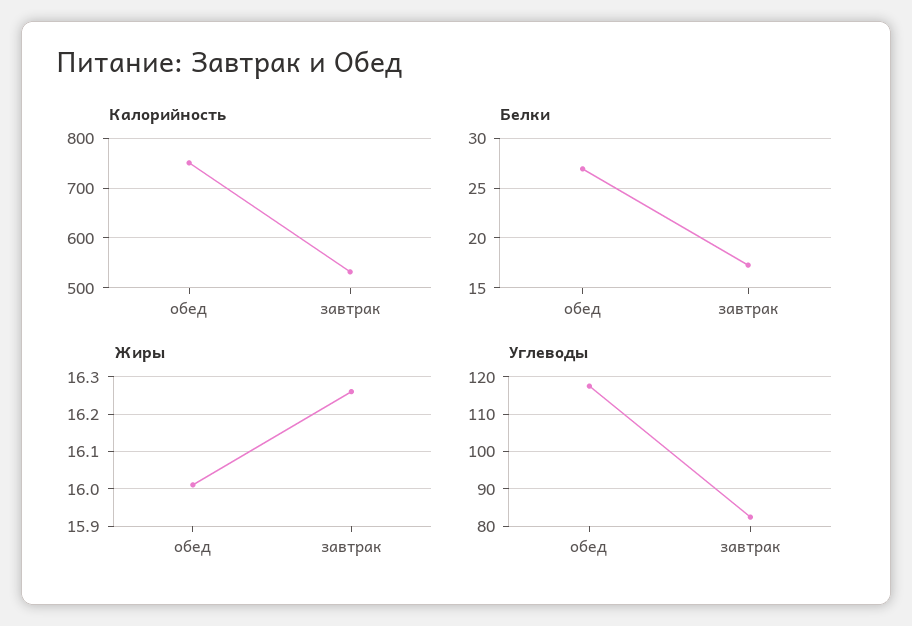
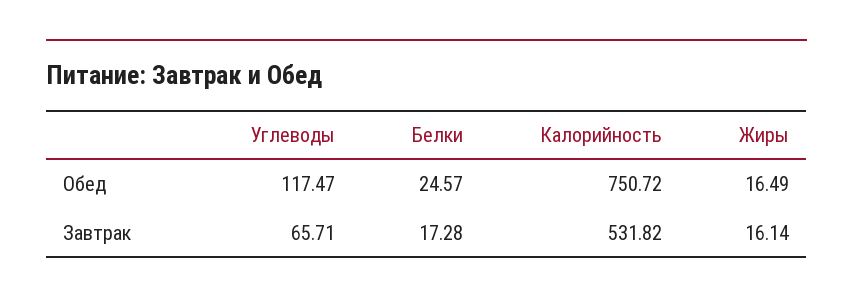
  {
    "Калорийность": {
      "обед": 750.72,
      "завтрак": 531.82
    },
    "Белки": {
-     "обед": 27,
+     "обед": 24.57,
      "завтрак": 17.28
    },
    "Жиры": {
-     "обед": 16,
+     "обед": 16.49,
-     "завтрак": 16.25
+     "завтрак": 16.14
    },
    "Углеводы": {
      "обед": 117.47,
-     "завтрак": 82
+     "завтрак": 65.71
    }
  }

